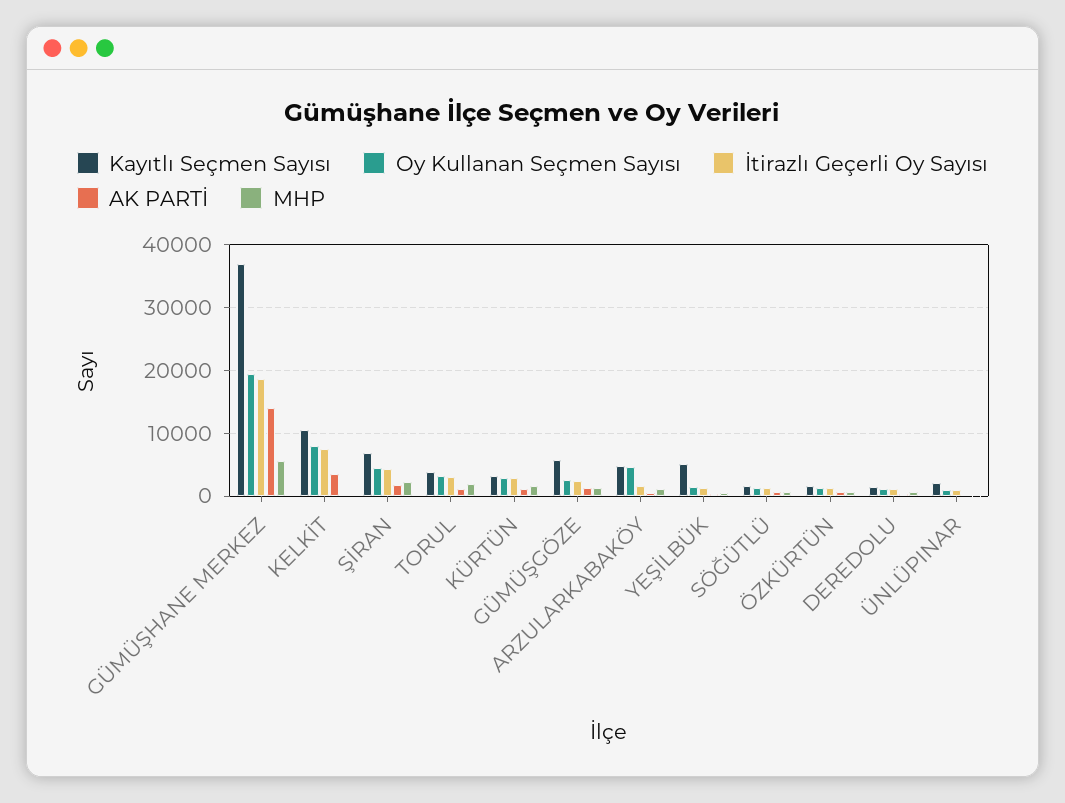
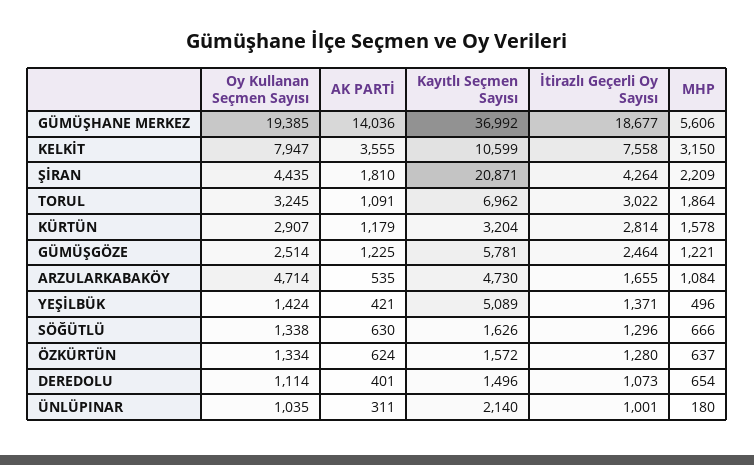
  {
    "Kayıtlı Seçmen Sayısı": {
      "GÜMÜŞHANE MERKEZ": 36992,
      "KELKİT": 10599,
-     "ŞİRAN": 7000,
+     "ŞİRAN": 20871,
-     "TORUL": 4000,
+     "TORUL": 6962,
      "KÜRTÜN": 3204,
      "GÜMÜŞGÖZE": 5781,
      "ARZULARKABAKÖY": 4730,
      "YEŞİLBÜK": 5089,
      "SÖĞÜTLÜ": 1626,
      "ÖZKÜRTÜN": 1572,
      "DEREDOLU": 1496,
      "ÜNLÜPINAR": 2140
    },
    "Oy Kullanan Seçmen Sayısı": {
      "GÜMÜŞHANE MERKEZ": 19385,
      "KELKİT": 7947,
      "ŞİRAN": 4435,
      "TORUL": 3245,
      "KÜRTÜN": 2907,
      "GÜMÜŞGÖZE": 2514,
      "ARZULARKABAKÖY": 4714,
      "YEŞİLBÜK": 1424,
      "SÖĞÜTLÜ": 1338,
      "ÖZKÜRTÜN": 1334,
      "DEREDOLU": 1114,
      "ÜNLÜPINAR": 1035
    },
    "İtirazlı Geçerli Oy Sayısı": {
      "GÜMÜŞHANE MERKEZ": 18677,
      "KELKİT": 7558,
      "ŞİRAN": 4264,
      "TORUL": 3022,
      "KÜRTÜN": 2814,
      "GÜMÜŞGÖZE": 2464,
      "ARZULARKABAKÖY": 1655,
      "YEŞİLBÜK": 1371,
      "SÖĞÜTLÜ": 1296,
      "ÖZKÜRTÜN": 1280,
      "DEREDOLU": 1073,
      "ÜNLÜPINAR": 1001
    },
    "AK PARTİ": {
      "GÜMÜŞHANE MERKEZ": 14036,
      "KELKİT": 3555,
      "ŞİRAN": 1810,
      "TORUL": 1091,
      "KÜRTÜN": 1179,
      "GÜMÜŞGÖZE": 1225,
      "ARZULARKABAKÖY": 535,
      "YEŞİLBÜK": 421,
      "SÖĞÜTLÜ": 630,
      "ÖZKÜRTÜN": 624,
      "DEREDOLU": 401,
      "ÜNLÜPINAR": 311
    },
    "MHP": {
      "GÜMÜŞHANE MERKEZ": 5606,
-     "KELKİT": 0,
+     "KELKİT": 3150,
      "ŞİRAN": 2209,
      "TORUL": 1864,
      "KÜRTÜN": 1578,
      "GÜMÜŞGÖZE": 1221,
      "ARZULARKABAKÖY": 1084,
      "YEŞİLBÜK": 496,
      "SÖĞÜTLÜ": 666,
      "ÖZKÜRTÜN": 637,
      "DEREDOLU": 654,
      "ÜNLÜPINAR": 180
    }
  }

